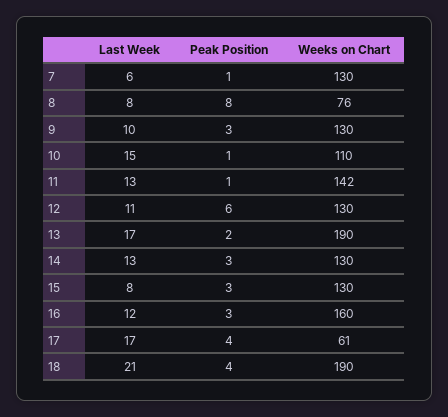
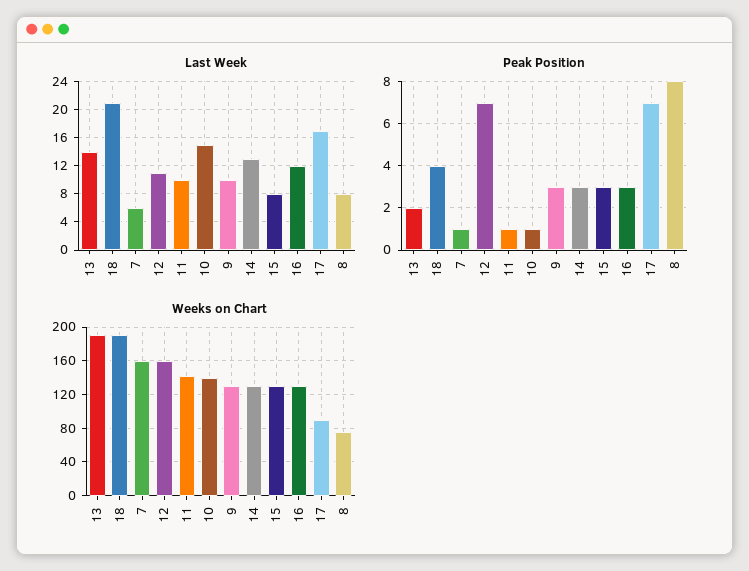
  {
    "Last Week": {
      "7": 6,
      "8": 8,
      "9": 10,
      "10": 15,
-     "11": 13,
+     "11": 10,
      "12": 11,
-     "13": 17,
+     "13": 14,
      "14": 13,
      "15": 8,
      "16": 12,
      "17": 17,
      "18": 21
    },
    "Peak Position": {
      "7": 1,
      "8": 8,
      "9": 3,
      "10": 1,
      "11": 1,
-     "12": 6,
+     "12": 7,
      "13": 2,
      "14": 3,
      "15": 3,
      "16": 3,
-     "17": 4,
+     "17": 7,
      "18": 4
    },
    "Weeks on Chart": {
-     "7": 130,
+     "7": 160,
      "8": 76,
      "9": 130,
-     "10": 110,
+     "10": 140,
      "11": 142,
-     "12": 130,
+     "12": 160,
      "13": 190,
      "14": 130,
      "15": 130,
-     "16": 160,
+     "16": 130,
-     "17": 61,
+     "17": 90,
      "18": 190
    }
  }

